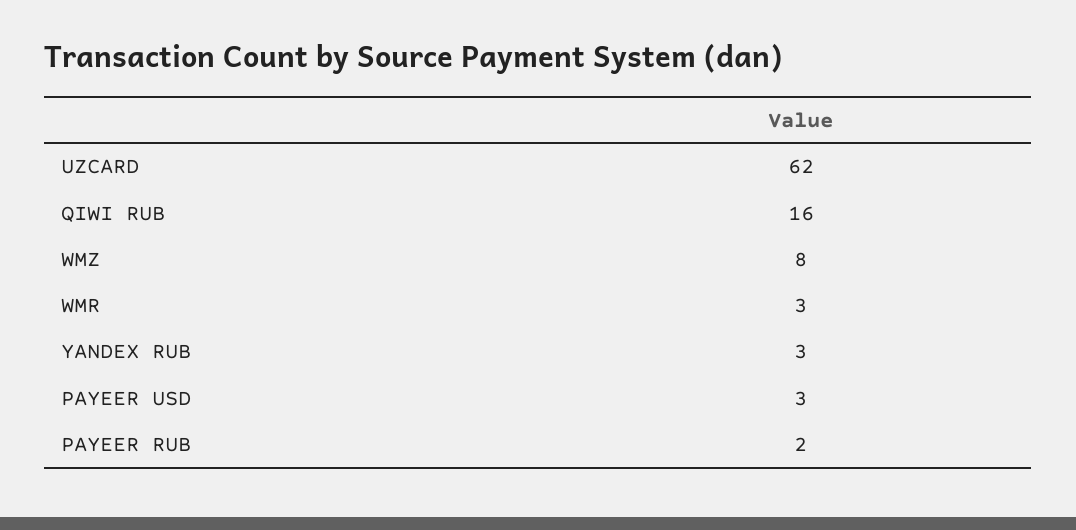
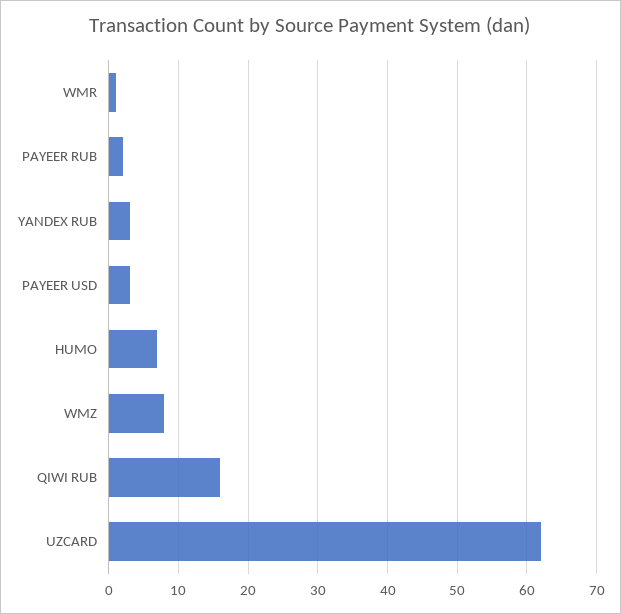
  {
    "UZCARD": 62,
    "QIWI RUB": 16,
    "WMZ": 8,
-   "WMR": 3,
+   "WMR": 1,
    "YANDEX RUB": 3,
    "PAYEER USD": 3,
-   "PAYEER RUB": 2
+   "PAYEER RUB": 2,
+   "HUMO": 7
  }

